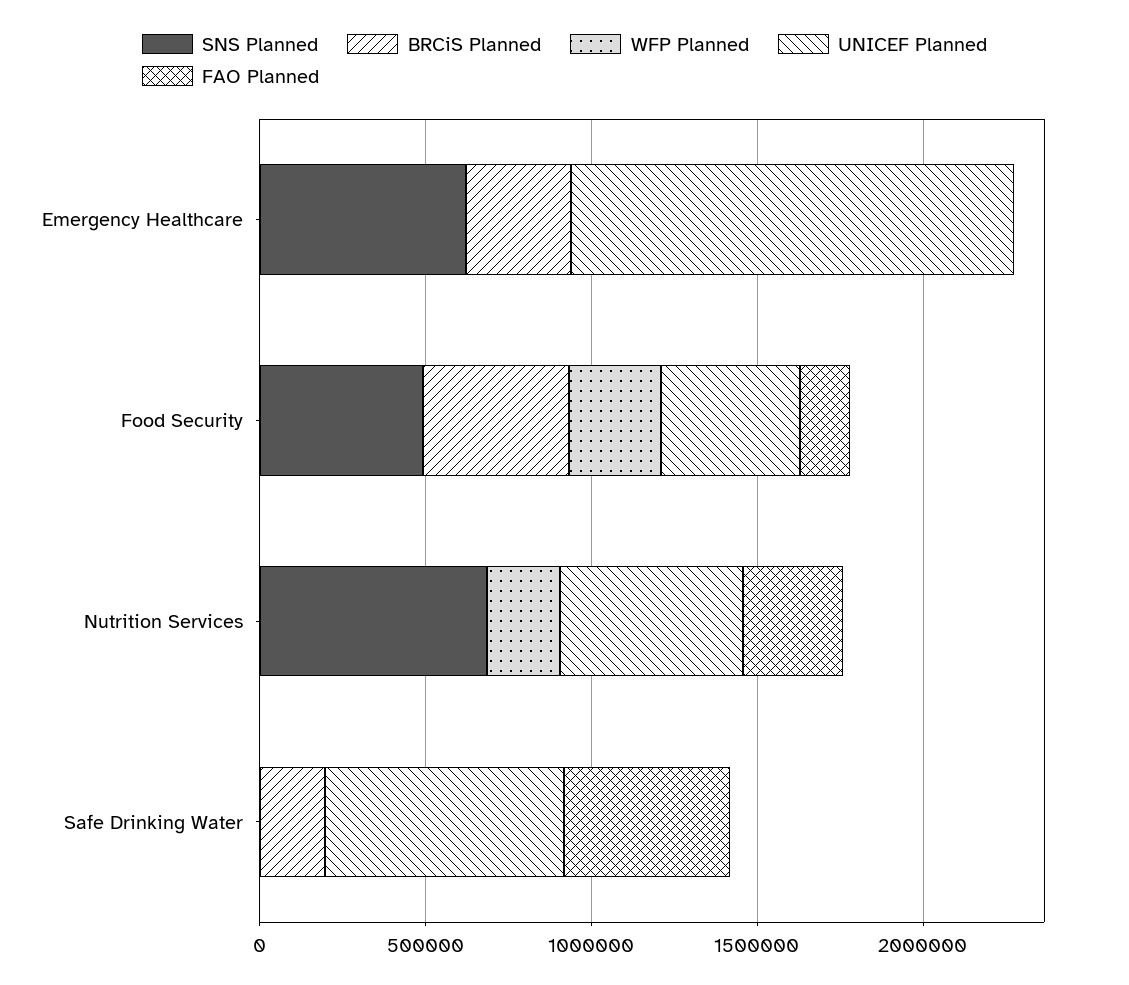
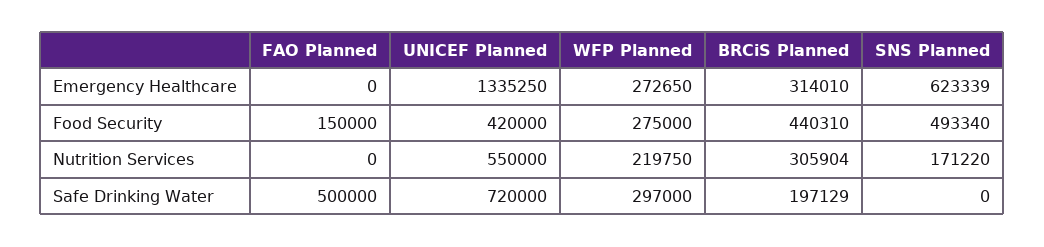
  {
    "SNS Planned": {
      "Emergency Healthcare": 623339,
      "Food Security": 493340,
-     "Nutrition Services": 700000,
+     "Nutrition Services": 171220,
      "Safe Drinking Water": 0
    },
    "BRCiS Planned": {
      "Emergency Healthcare": 314010,
      "Food Security": 440310,
-     "Nutrition Services": 0,
+     "Nutrition Services": 305904,
      "Safe Drinking Water": 197129
    },
    "WFP Planned": {
-     "Emergency Healthcare": 0,
+     "Emergency Healthcare": 272650,
      "Food Security": 275000,
      "Nutrition Services": 219750,
-     "Safe Drinking Water": 0
+     "Safe Drinking Water": 297000
    },
    "UNICEF Planned": {
      "Emergency Healthcare": 1335250,
      "Food Security": 420000,
      "Nutrition Services": 550000,
      "Safe Drinking Water": 720000
    },
    "FAO Planned": {
      "Emergency Healthcare": 0,
      "Food Security": 150000,
-     "Nutrition Services": 300000,
+     "Nutrition Services": 0,
      "Safe Drinking Water": 500000
    }
  }

